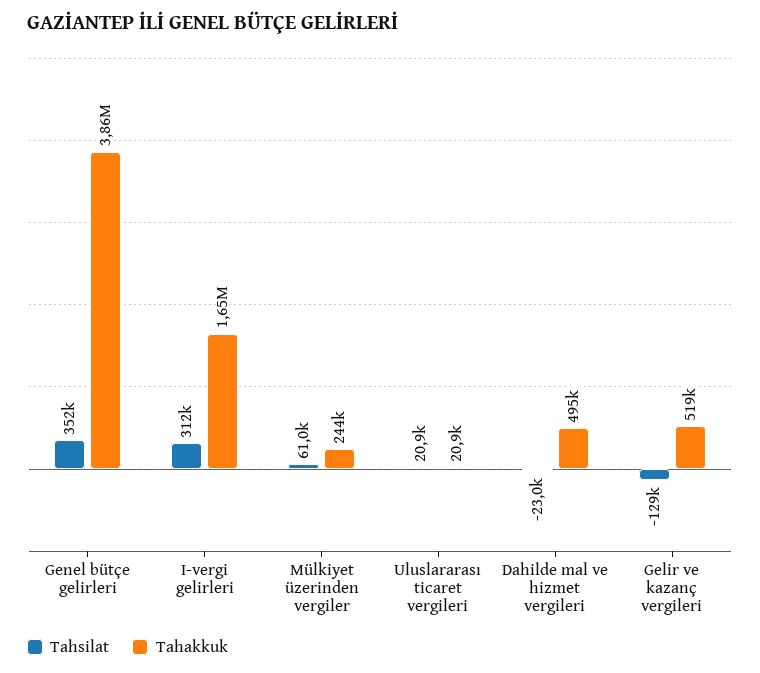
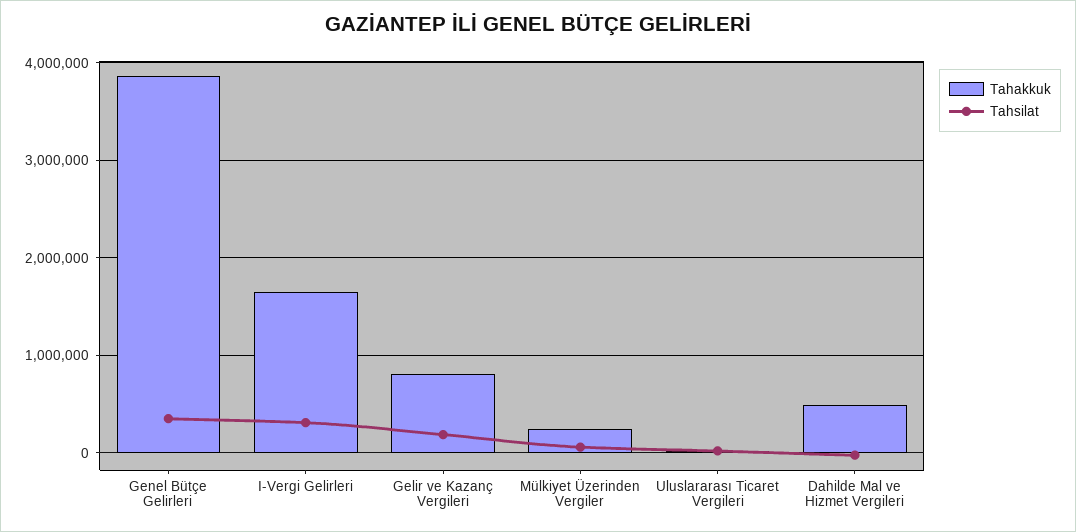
  {
    "Tahsilat": {
      "Genel bütçe gelirleri": 352000,
      "I-vergi gelirleri": 312000,
      "Mülkiyet üzerinden vergiler": 61000,
      "Uluslararası ticaret vergileri": 20900,
      "Dahilde mal ve hizmet vergileri": -23000,
-     "Gelir ve kazanç vergileri": -129000
+     "Gelir ve kazanç vergileri": 200000
    },
    "Tahakkuk": {
      "Genel bütçe gelirleri": 3860000,
      "I-vergi gelirleri": 1650000,
      "Mülkiyet üzerinden vergiler": 244000,
      "Uluslararası ticaret vergileri": 20900,
      "Dahilde mal ve hizmet vergileri": 495000,
-     "Gelir ve kazanç vergileri": 519000
+     "Gelir ve kazanç vergileri": 800000
    }
  }

